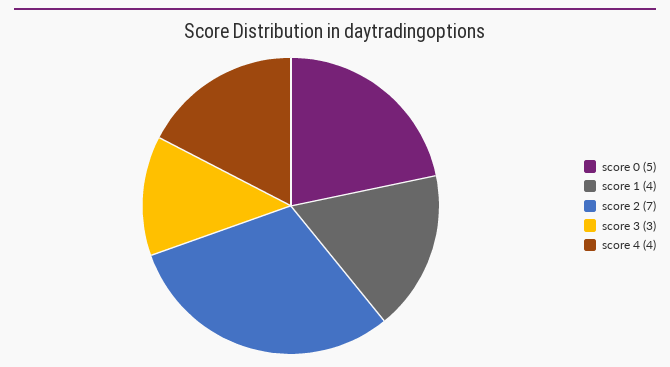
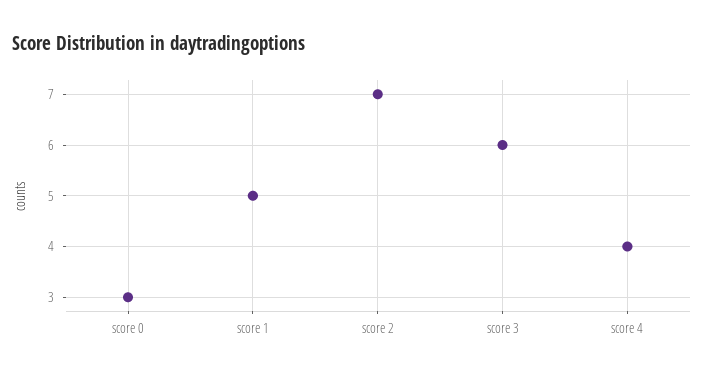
  {
-   "score 0": 5,
+   "score 0": 3,
-   "score 1": 4,
+   "score 1": 5,
    "score 2": 7,
-   "score 3": 3,
+   "score 3": 6,
    "score 4": 4
  }

